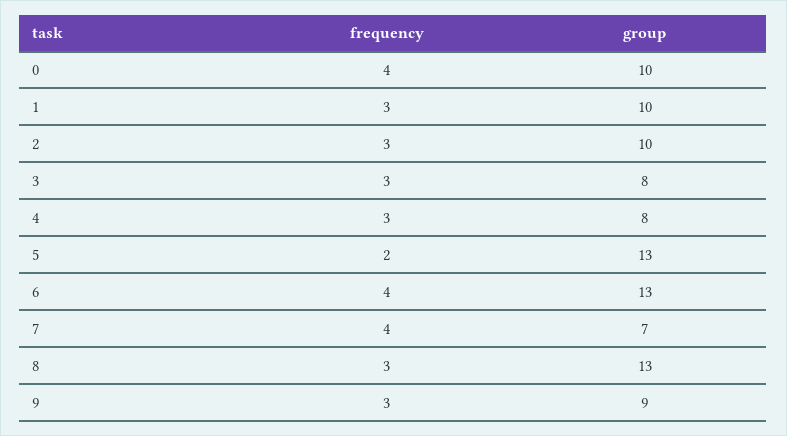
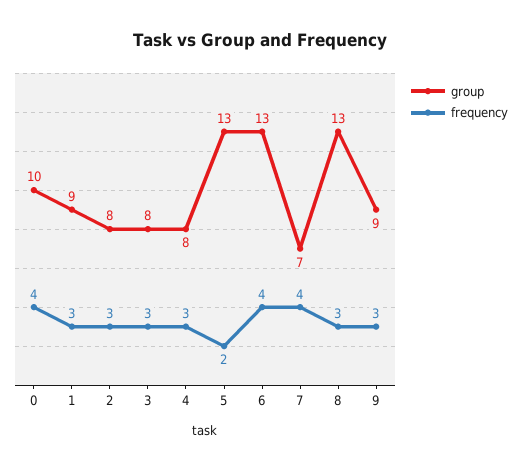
  {
    "frequency": {
      "0": 4,
      "1": 3,
      "2": 3,
      "3": 3,
      "4": 3,
      "5": 2,
      "6": 4,
      "7": 4,
      "8": 3,
      "9": 3
    },
    "group": {
      "0": 10,
-     "1": 10,
+     "1": 9,
-     "2": 10,
+     "2": 8,
      "3": 8,
      "4": 8,
      "5": 13,
      "6": 13,
      "7": 7,
      "8": 13,
      "9": 9
    }
  }

